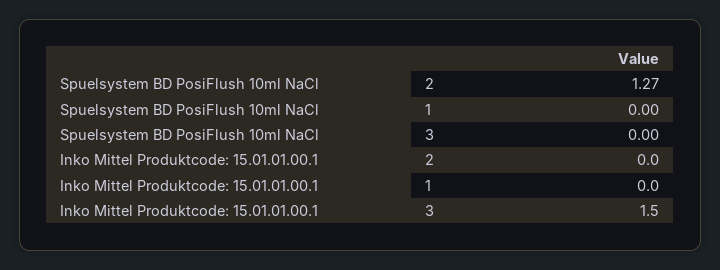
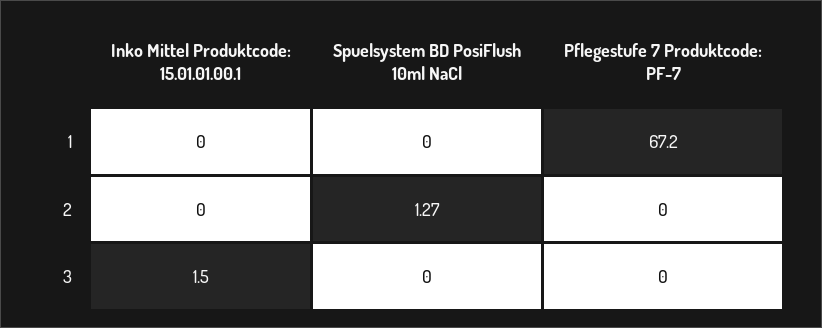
  {
    "Spuelsystem BD PosiFlush 10ml NaCl": {
      "2": 1.27,
      "1": 0,
      "3": 0
    },
    "Inko Mittel Produktcode: 15.01.01.00.1": {
      "2": 0,
      "1": 0,
      "3": 1.5
-   }
+   },
+   "Pflegestufe 7 Produktcode: PF-7": {
+     "1": 67.2,
+     "2": 0,
+     "3": 0
+   }
  }

